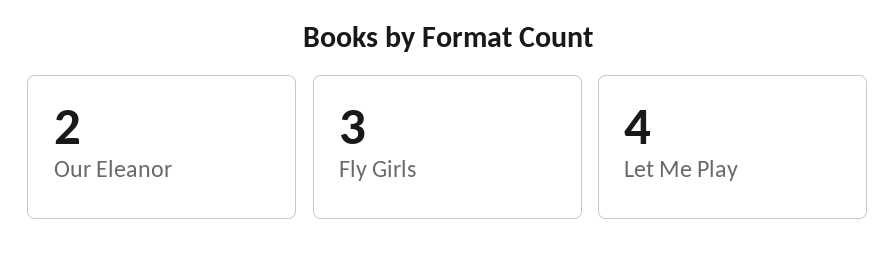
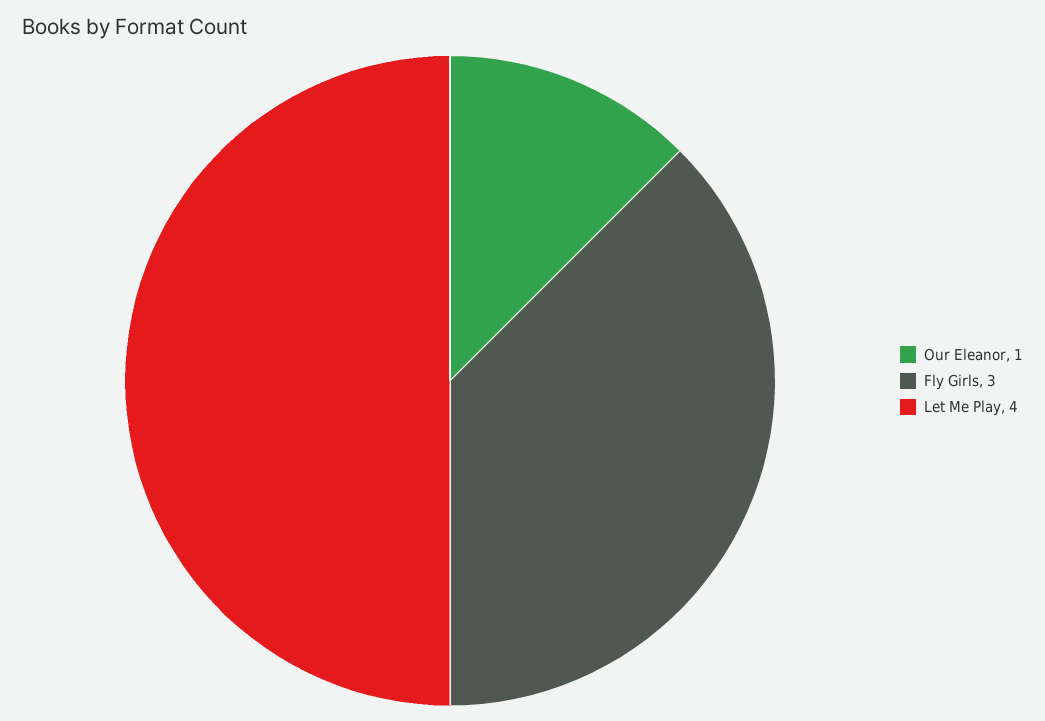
  {
-   "Our Eleanor": 2,
+   "Our Eleanor": 1,
    "Fly Girls": 3,
    "Let Me Play": 4
  }

